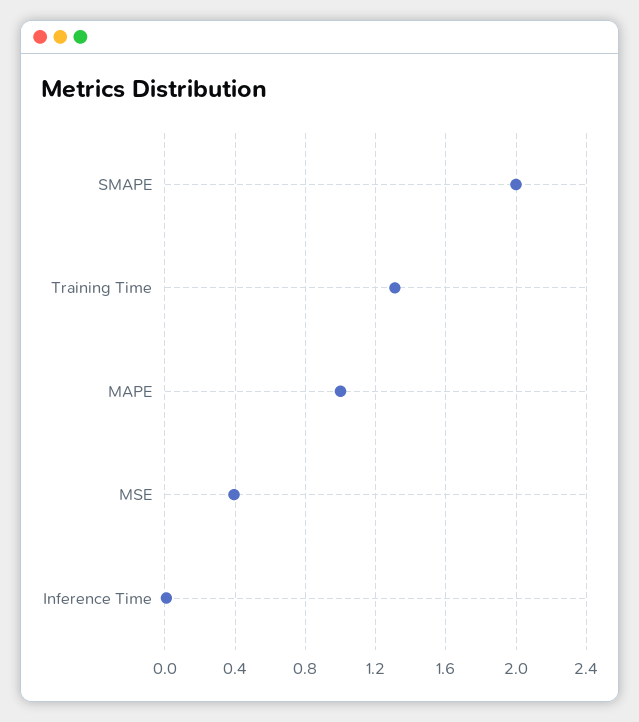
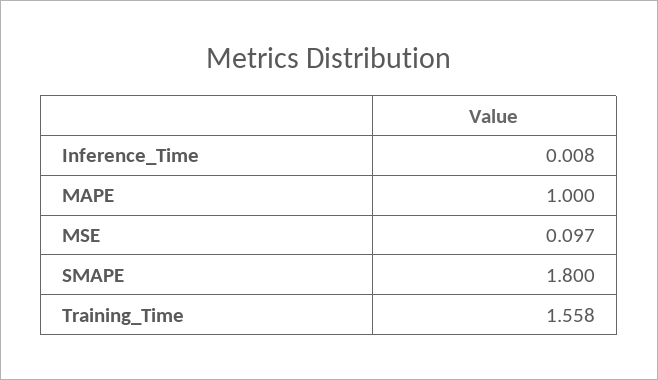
  {
-   "SMAPE": 2,
+   "SMAPE": 1.8,
-   "Training Time": 1.3,
+   "Training Time": 1.558,
    "MAPE": 1,
-   "MSE": 0.4,
+   "MSE": 0.097,
    "Inference Time": 0.008
  }

